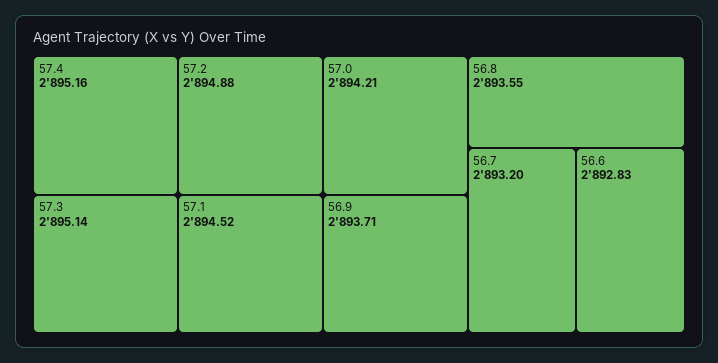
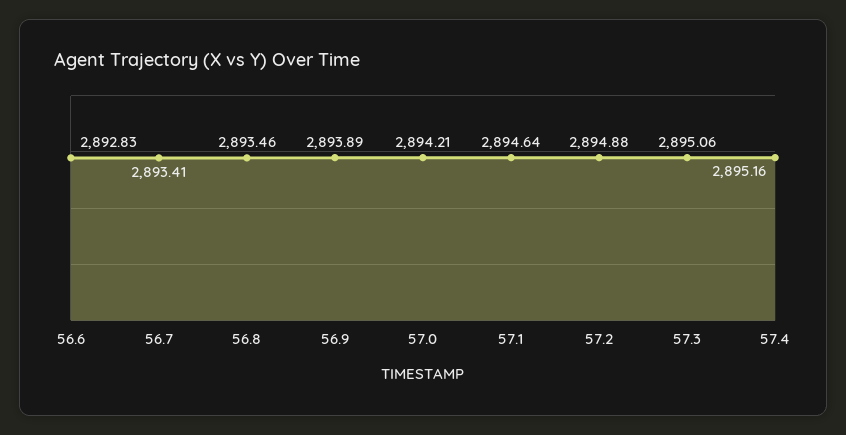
  {
    "57.4": 2895.16,
-   "57.3": 2895.14,
+   "57.3": 2895.06,
    "57.2": 2894.88,
-   "57.1": 2894.52,
+   "57.1": 2894.64,
    "57.0": 2894.21,
-   "56.9": 2893.71,
+   "56.9": 2893.89,
-   "56.8": 2893.55,
+   "56.8": 2893.46,
-   "56.7": 2893.2,
+   "56.7": 2893.41,
    "56.6": 2892.83
  }

